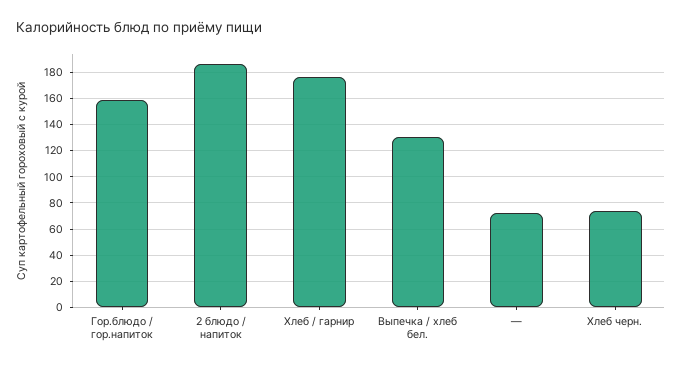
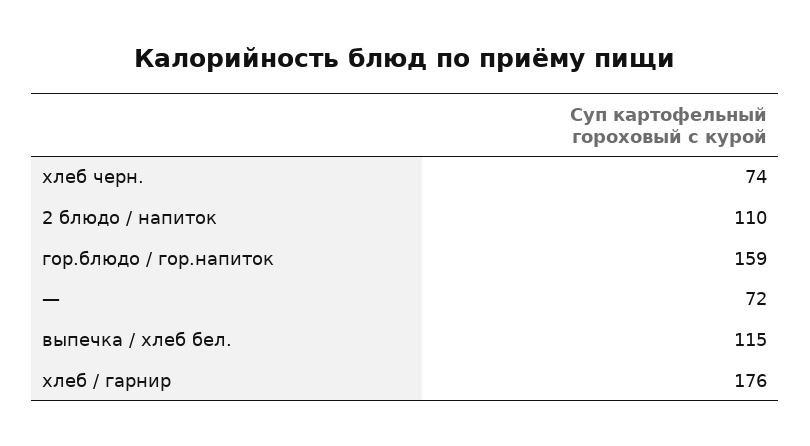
  {
    "Гор.блюдо / гор.напиток": 159,
-   "2 блюдо / напиток": 185,
+   "2 блюдо / напиток": 110,
    "Хлеб / гарнир": 176,
-   "Выпечка / хлеб бел.": 130,
+   "Выпечка / хлеб бел.": 115,
    "—": 72,
    "Хлеб черн.": 74
  }

